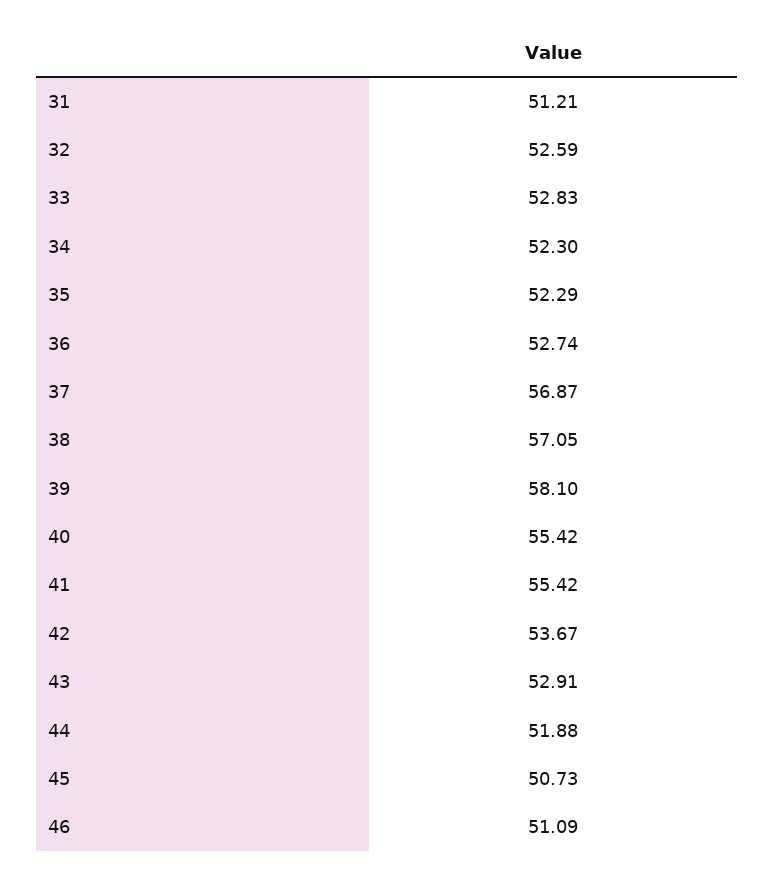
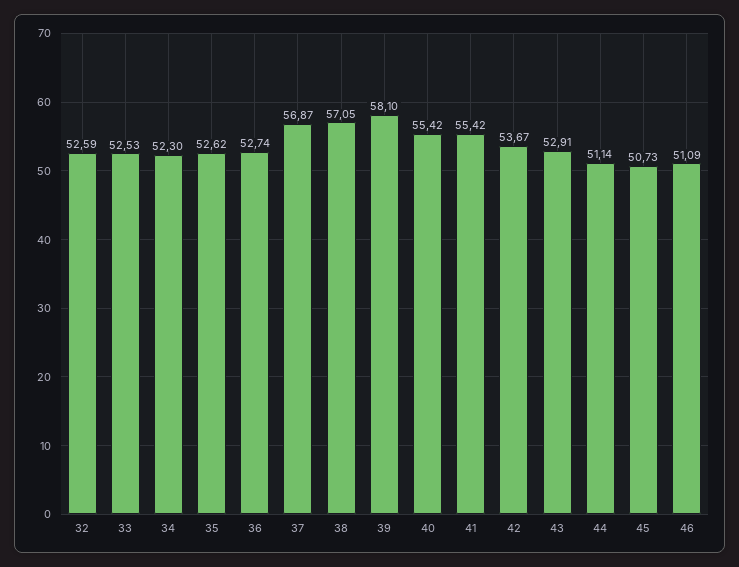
  {
-   "31": 51.21,
    "32": 52.59,
-   "33": 52.83,
+   "33": 52.53,
    "34": 52.3,
-   "35": 52.29,
+   "35": 52.62,
    "36": 52.74,
    "37": 56.87,
    "38": 57.05,
    "39": 58.1,
    "40": 55.42,
    "41": 55.42,
    "42": 53.67,
    "43": 52.91,
-   "44": 51.88,
+   "44": 51.14,
    "45": 50.73,
    "46": 51.09
  }

